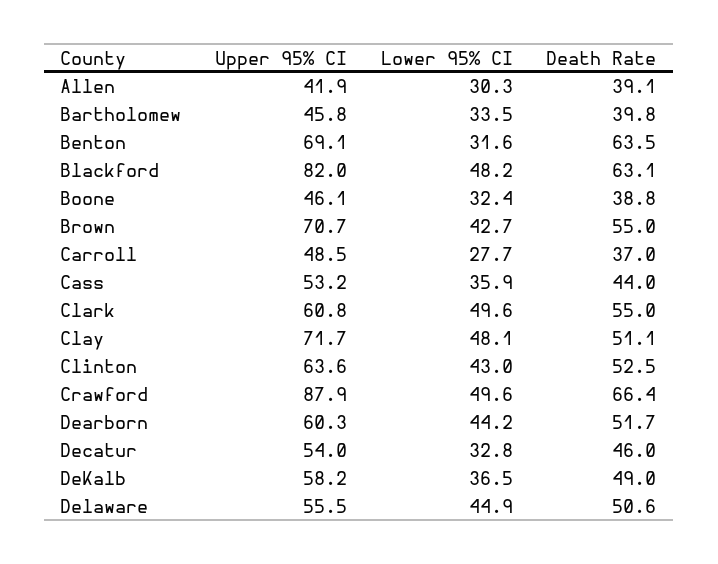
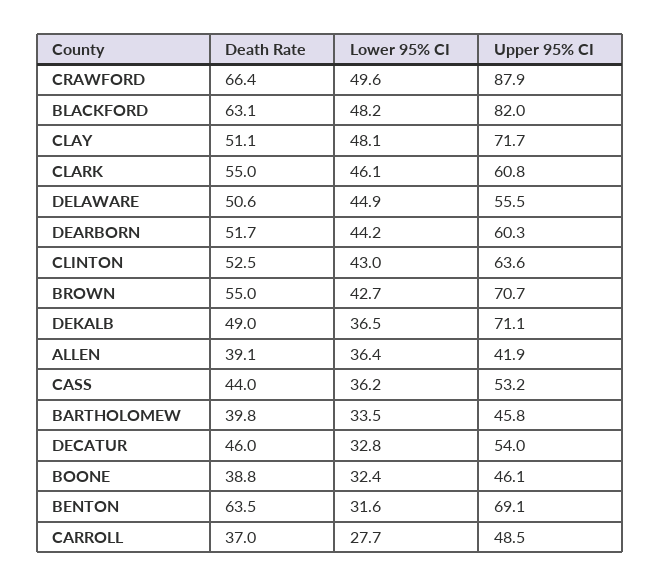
  {
    "Upper 95% CI": {
      "Allen": 41.9,
      "Bartholomew": 45.8,
      "Benton": 69.1,
      "Blackford": 82,
      "Boone": 46.1,
      "Brown": 70.7,
      "Carroll": 48.5,
      "Cass": 53.2,
      "Clark": 60.8,
      "Clay": 71.7,
      "Clinton": 63.6,
      "Crawford": 87.9,
      "Dearborn": 60.3,
      "Decatur": 54,
-     "DeKalb": 58.2,
+     "DeKalb": 71.1,
      "Delaware": 55.5
    },
    "Lower 95% CI": {
-     "Allen": 30.3,
+     "Allen": 36.4,
      "Bartholomew": 33.5,
      "Benton": 31.6,
      "Blackford": 48.2,
      "Boone": 32.4,
      "Brown": 42.7,
      "Carroll": 27.7,
-     "Cass": 35.9,
+     "Cass": 36.2,
-     "Clark": 49.6,
+     "Clark": 46.1,
      "Clay": 48.1,
      "Clinton": 43,
      "Crawford": 49.6,
      "Dearborn": 44.2,
      "Decatur": 32.8,
      "DeKalb": 36.5,
      "Delaware": 44.9
    },
    "Death Rate": {
      "Allen": 39.1,
      "Bartholomew": 39.8,
      "Benton": 63.5,
      "Blackford": 63.1,
      "Boone": 38.8,
      "Brown": 55,
      "Carroll": 37,
      "Cass": 44,
      "Clark": 55,
      "Clay": 51.1,
      "Clinton": 52.5,
      "Crawford": 66.4,
      "Dearborn": 51.7,
      "Decatur": 46,
      "DeKalb": 49,
      "Delaware": 50.6
    }
  }

